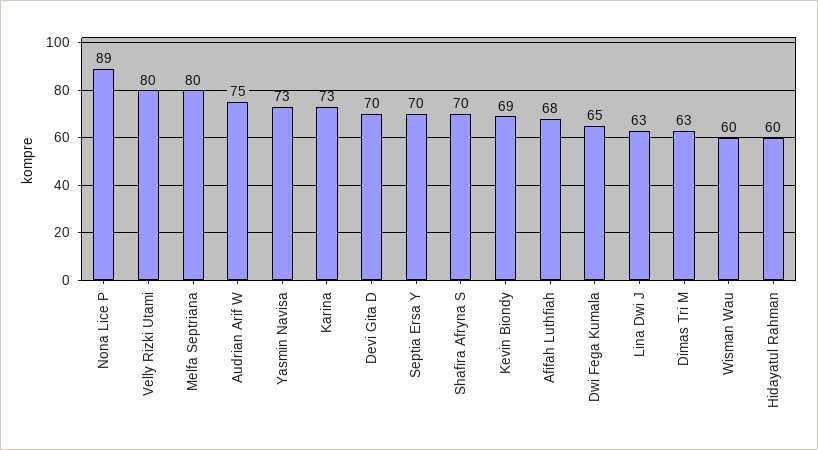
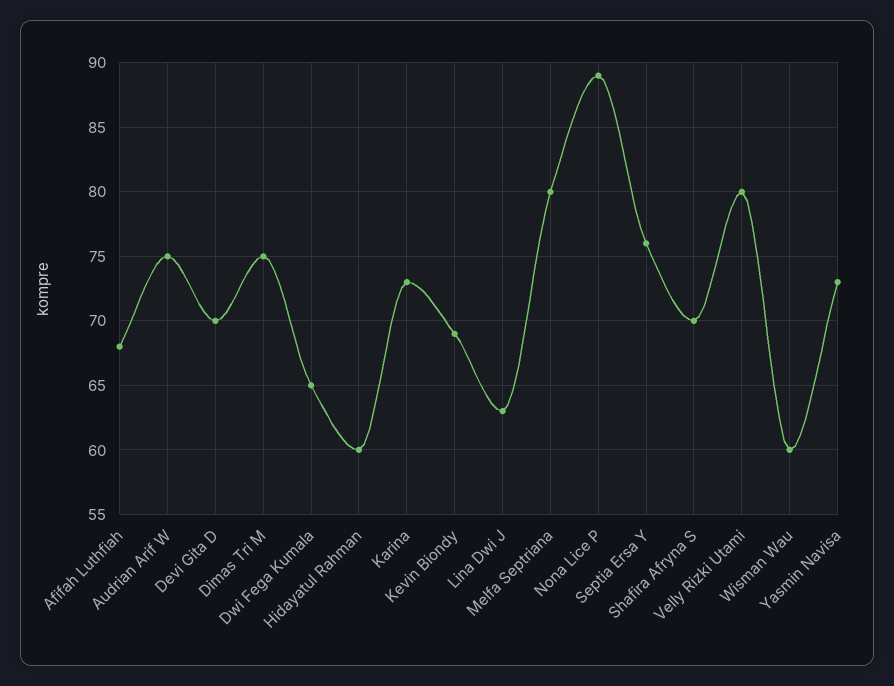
  {
    "Nona Lice P": 89,
    "Velly Rizki Utami": 80,
    "Melfa Septriana": 80,
    "Audrian Arif W": 75,
    "Yasmin Navisa": 73,
    "Karina": 73,
    "Devi Gita D": 70,
-   "Septia Ersa Y": 70,
+   "Septia Ersa Y": 76,
    "Shafira Afryna S": 70,
    "Kevin Biondy": 69,
    "Afifah Luthfiah": 68,
    "Dwi Fega Kumala": 65,
    "Lina Dwi J": 63,
-   "Dimas Tri M": 63,
+   "Dimas Tri M": 75,
    "Wisman Wau": 60,
    "Hidayatul Rahman": 60
  }

